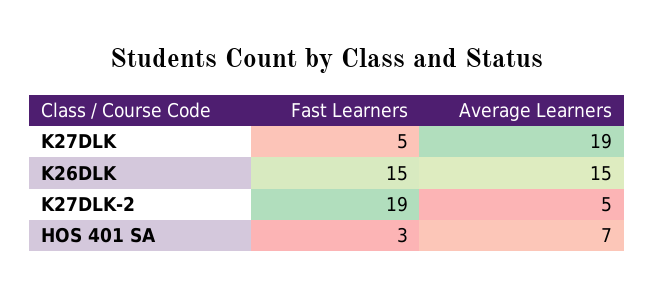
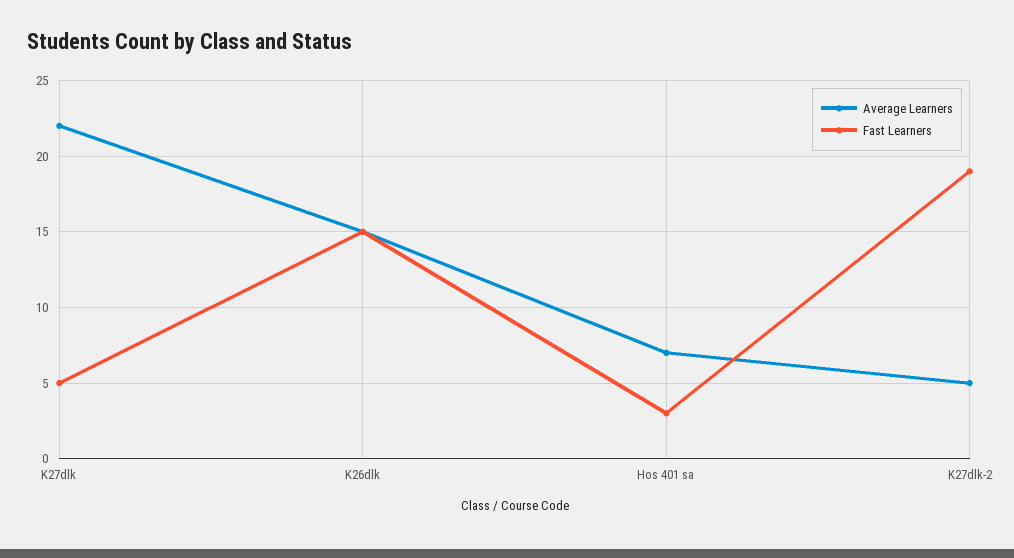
  {
    "Fast Learners": {
      "K27DLK": 5,
      "K26DLK": 15,
      "K27DLK-2": 19,
      "HOS 401 SA": 3
    },
    "Average Learners": {
-     "K27DLK": 19,
+     "K27DLK": 22,
      "K26DLK": 15,
      "K27DLK-2": 5,
      "HOS 401 SA": 7
    }
  }

